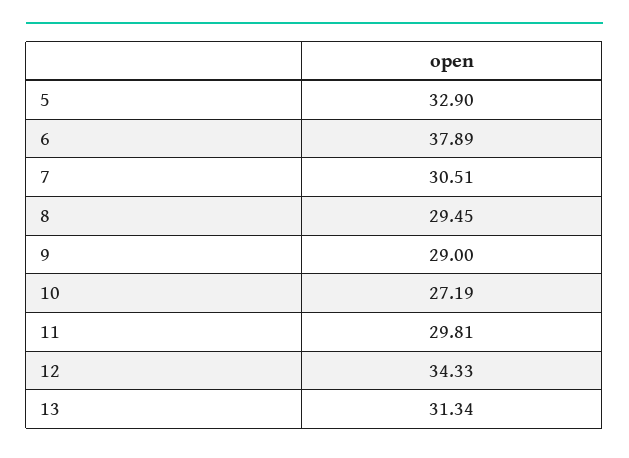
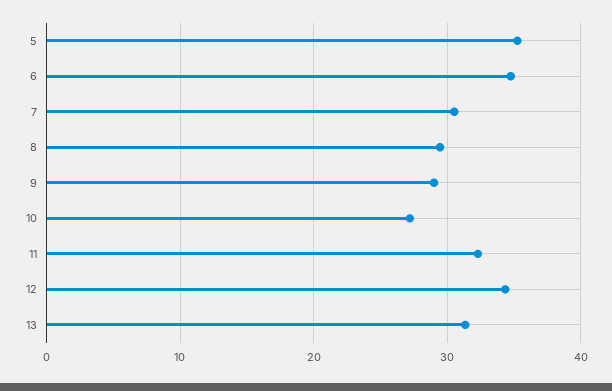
  {
-   "5": 32.9,
+   "5": 35,
-   "6": 37.89,
+   "6": 35,
    "7": 30.51,
    "8": 29.45,
    "9": 29,
    "10": 27.19,
-   "11": 29.81,
+   "11": 32,
    "12": 34.33,
    "13": 31.34
  }

